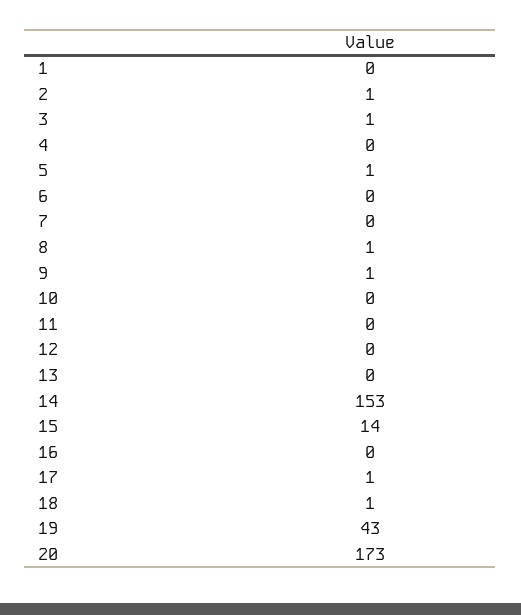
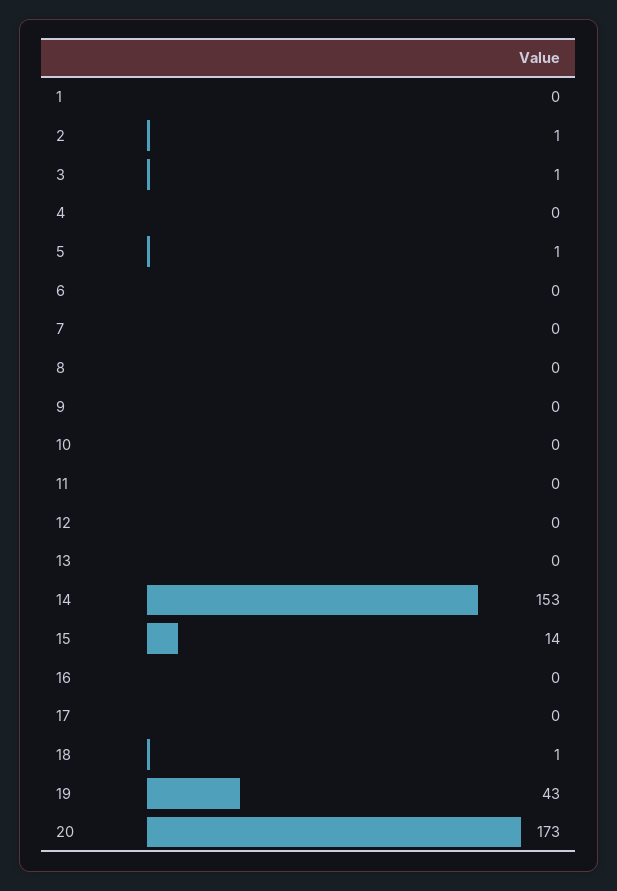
  {
    "1": 0,
    "2": 1,
    "3": 1,
    "4": 0,
    "5": 1,
    "6": 0,
    "7": 0,
-   "8": 1,
+   "8": 0,
-   "9": 1,
+   "9": 0,
    "10": 0,
    "11": 0,
    "12": 0,
    "13": 0,
    "14": 153,
    "15": 14,
    "16": 0,
-   "17": 1,
+   "17": 0,
    "18": 1,
    "19": 43,
    "20": 173
  }

